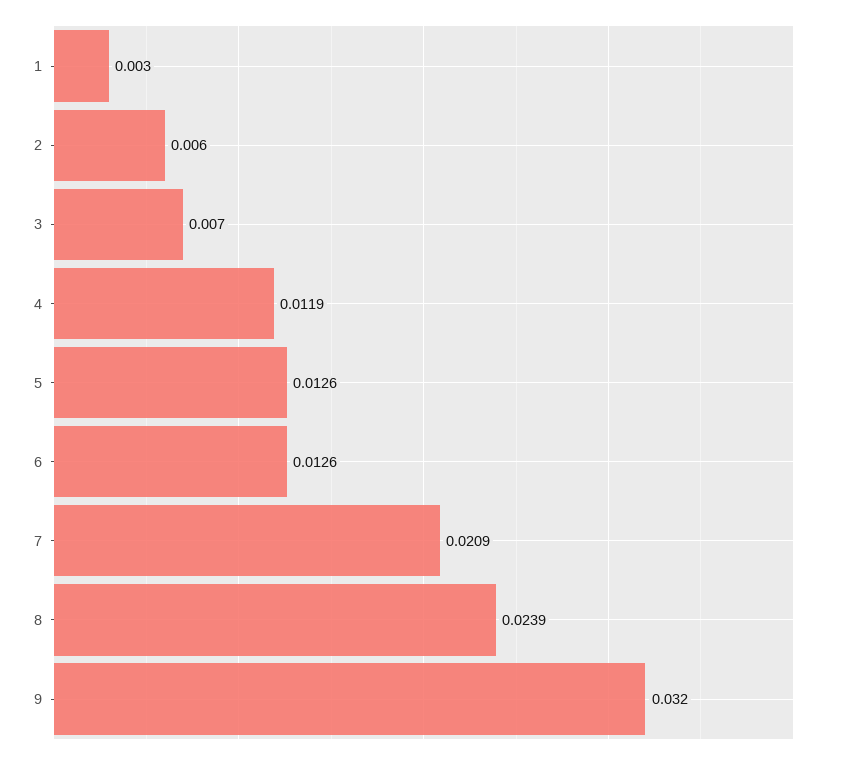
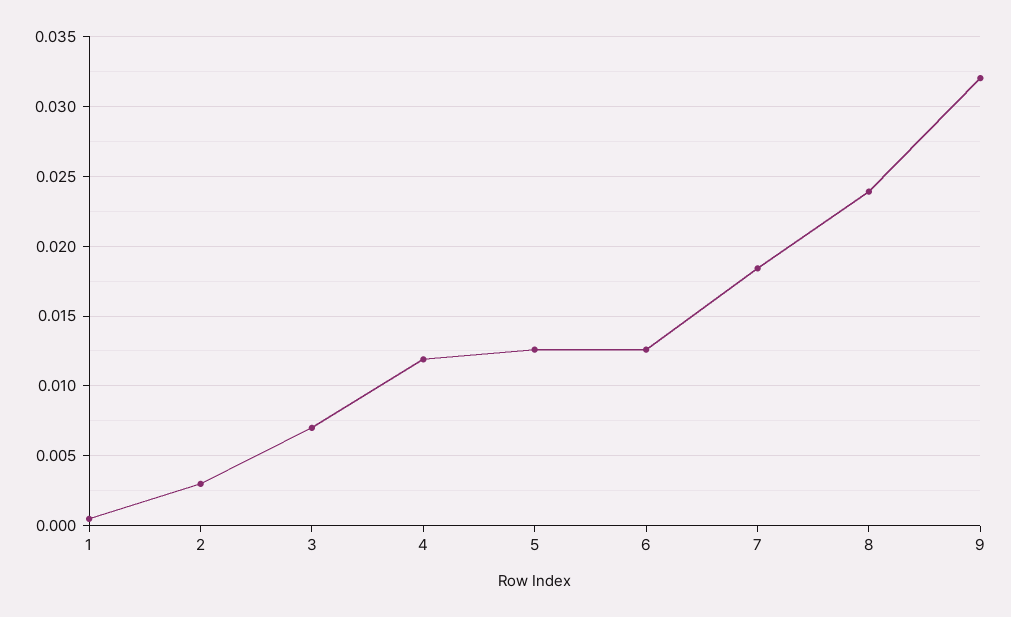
  {
-   "1": 0.003,
+   "1": 0.0005,
-   "2": 0.006,
+   "2": 0.003,
    "3": 0.007,
    "4": 0.0119,
    "5": 0.0126,
    "6": 0.0126,
-   "7": 0.0209,
+   "7": 0.0185,
    "8": 0.0239,
    "9": 0.032
  }

